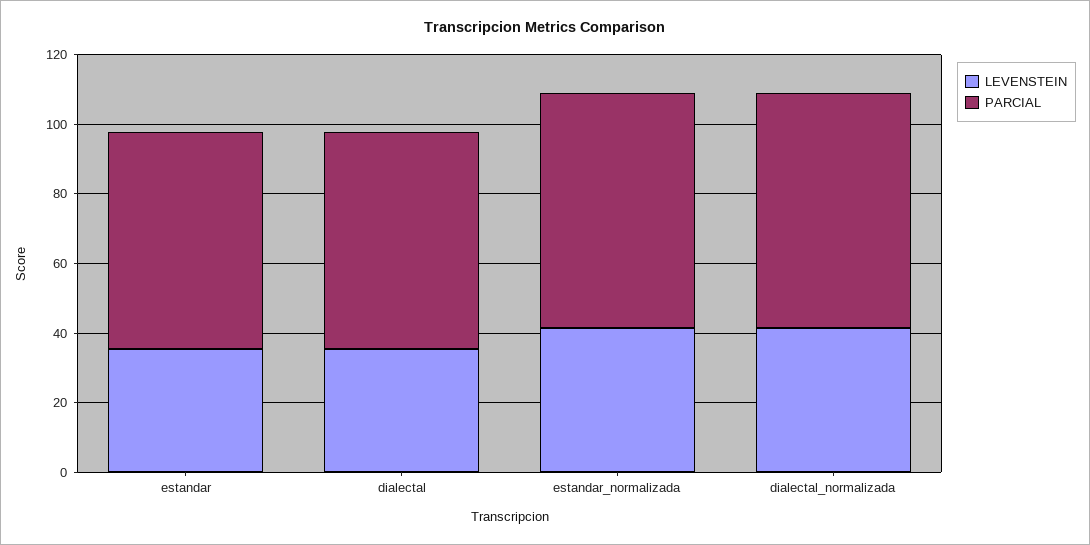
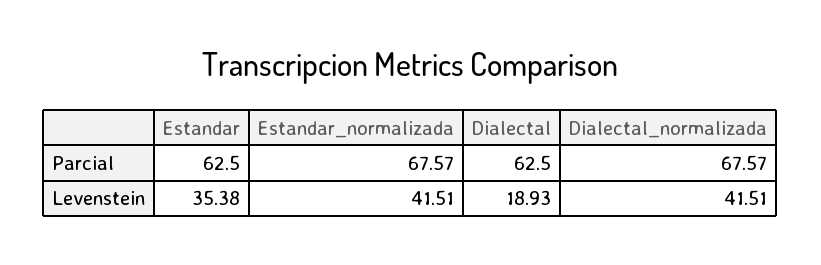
  {
    "LEVENSTEIN": {
      "estandar": 35.38,
-     "dialectal": 35,
+     "dialectal": 18.93,
      "estandar_normalizada": 41.51,
      "dialectal_normalizada": 41.51
    },
    "PARCIAL": {
      "estandar": 62.5,
      "dialectal": 62.5,
      "estandar_normalizada": 67.57,
      "dialectal_normalizada": 67.57
    }
  }

